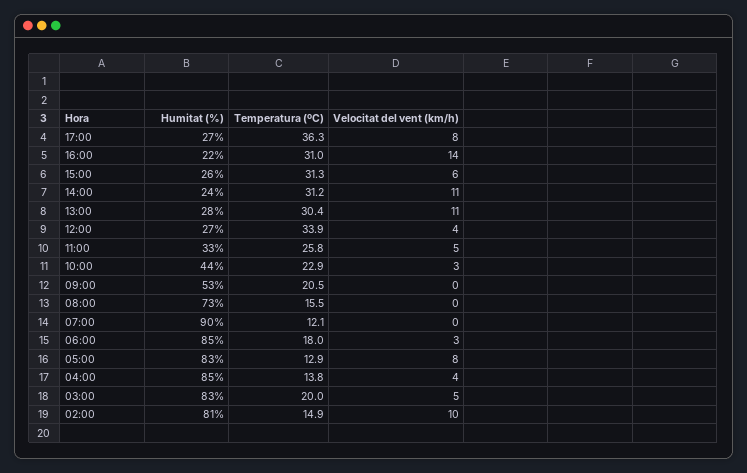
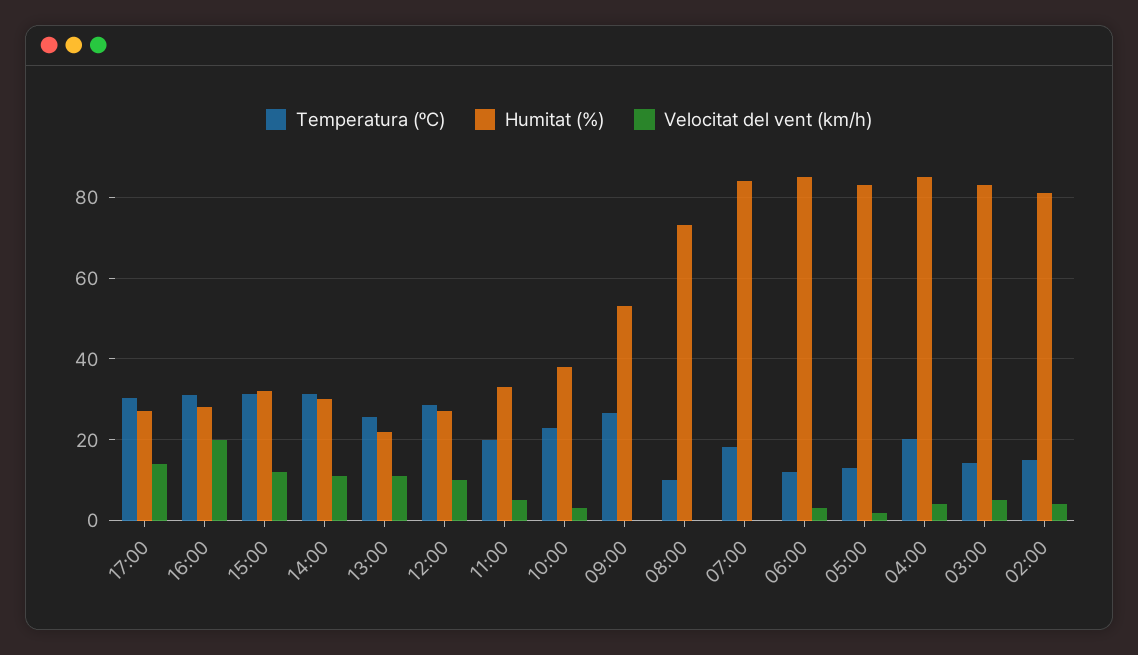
  {
    "Humitat (%)": {
      "17:00": 27,
-     "16:00": 22,
+     "16:00": 28,
-     "15:00": 26,
+     "15:00": 32,
-     "14:00": 24,
+     "14:00": 30,
-     "13:00": 28,
+     "13:00": 22,
      "12:00": 27,
      "11:00": 33,
-     "10:00": 44,
+     "10:00": 38,
      "09:00": 53,
      "08:00": 73,
-     "07:00": 90,
+     "07:00": 84,
      "06:00": 85,
      "05:00": 83,
      "04:00": 85,
      "03:00": 83,
      "02:00": 81
    },
    "Temperatura (ºC)": {
-     "17:00": 36.3,
+     "17:00": 30,
      "16:00": 31,
      "15:00": 31.3,
      "14:00": 31.2,
-     "13:00": 30.4,
+     "13:00": 26,
-     "12:00": 33.9,
+     "12:00": 28,
-     "11:00": 25.8,
+     "11:00": 20,
      "10:00": 22.9,
-     "09:00": 20.5,
+     "09:00": 26,
-     "08:00": 15.5,
+     "08:00": 10,
-     "07:00": 12.1,
+     "07:00": 18,
-     "06:00": 18,
+     "06:00": 12,
      "05:00": 12.9,
-     "04:00": 13.8,
+     "04:00": 20,
-     "03:00": 20,
+     "03:00": 14,
      "02:00": 14.9
    },
    "Velocitat del vent (km/h)": {
-     "17:00": 8,
+     "17:00": 14,
-     "16:00": 14,
+     "16:00": 20,
-     "15:00": 6,
+     "15:00": 12,
      "14:00": 11,
      "13:00": 11,
-     "12:00": 4,
+     "12:00": 10,
      "11:00": 5,
      "10:00": 3,
      "09:00": 0,
      "08:00": 0,
      "07:00": 0,
      "06:00": 3,
-     "05:00": 8,
+     "05:00": 2,
      "04:00": 4,
      "03:00": 5,
-     "02:00": 10
+     "02:00": 4
    }
  }

